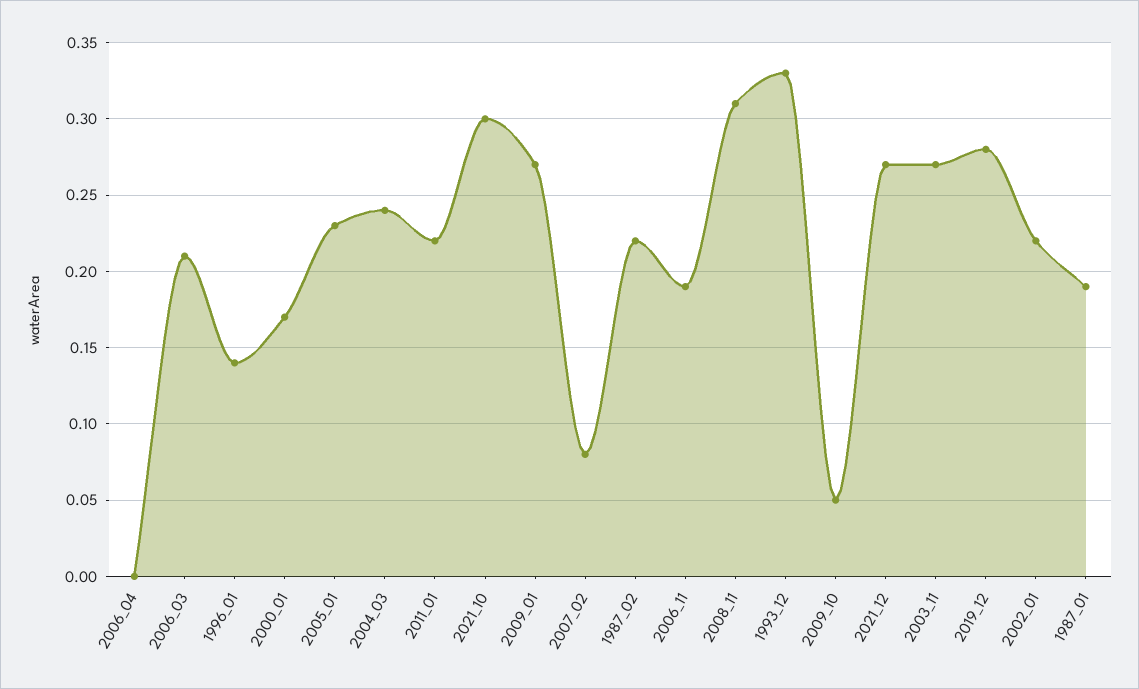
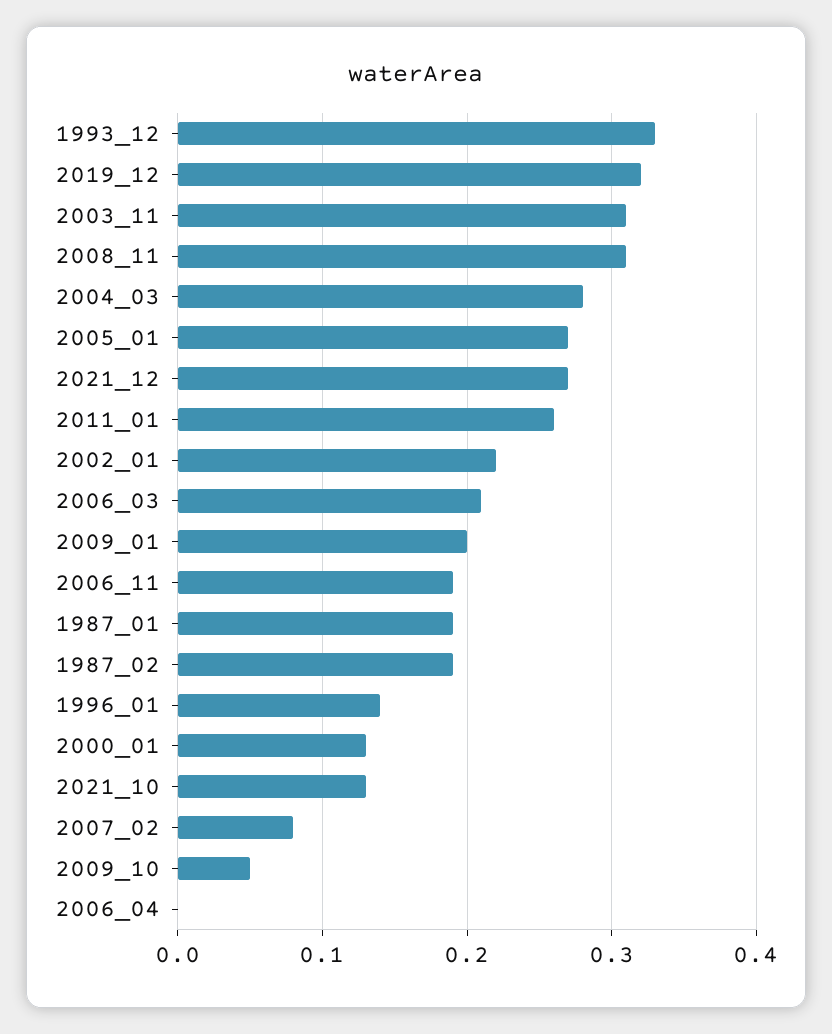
  {
    "2006_04": 0,
    "2006_03": 0.21,
    "1996_01": 0.14,
-   "2000_01": 0.17,
+   "2000_01": 0.13,
-   "2005_01": 0.23,
+   "2005_01": 0.27,
-   "2004_03": 0.24,
+   "2004_03": 0.28,
-   "2011_01": 0.22,
+   "2011_01": 0.26,
-   "2021_10": 0.3,
+   "2021_10": 0.13,
-   "2009_01": 0.27,
+   "2009_01": 0.2,
    "2007_02": 0.08,
-   "1987_02": 0.22,
+   "1987_02": 0.19,
    "2006_11": 0.19,
    "2008_11": 0.31,
    "1993_12": 0.33,
    "2009_10": 0.05,
    "2021_12": 0.27,
-   "2003_11": 0.27,
+   "2003_11": 0.31,
-   "2019_12": 0.28,
+   "2019_12": 0.32,
    "2002_01": 0.22,
    "1987_01": 0.19
  }

